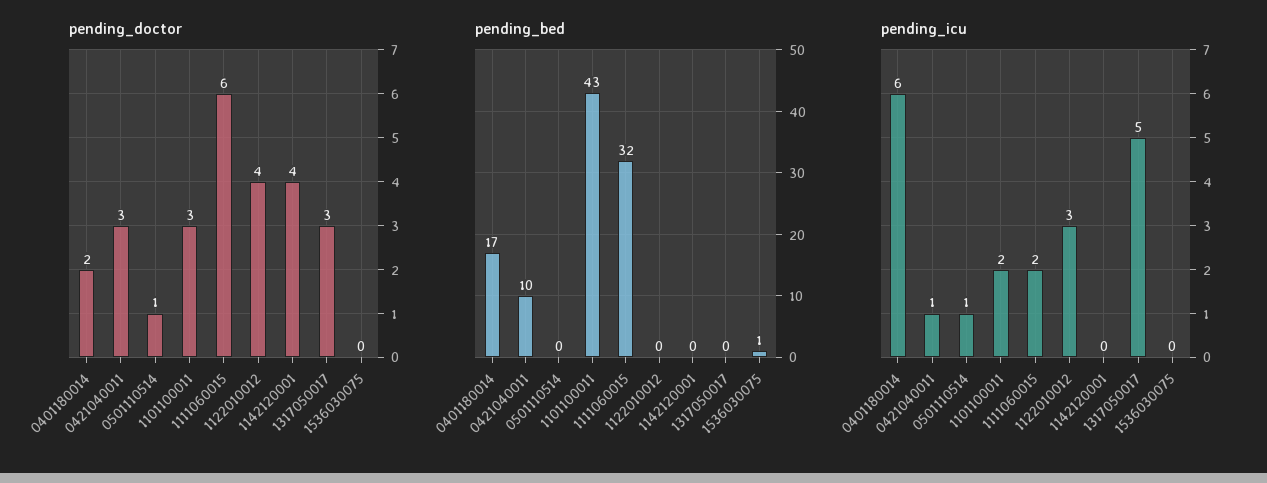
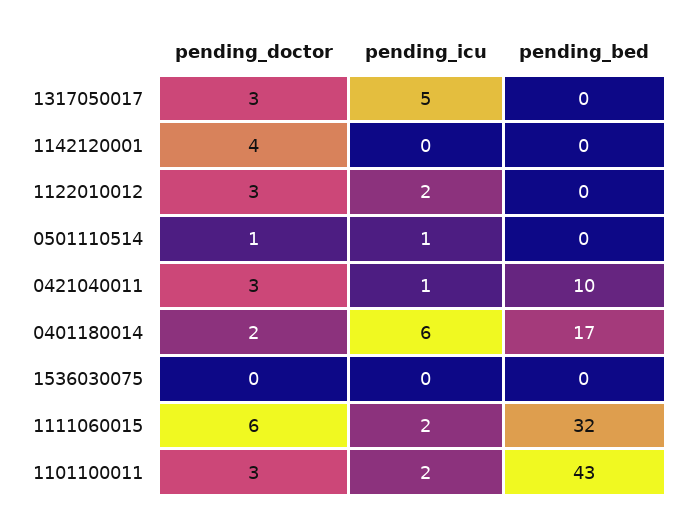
  {
    "pending_doctor": {
      "0401180014": 2,
      "0421040011": 3,
      "0501110514": 1,
      "1101100011": 3,
      "1111060015": 6,
-     "1122010012": 4,
+     "1122010012": 3,
      "1142120001": 4,
      "1317050017": 3,
      "1536030075": 0
    },
    "pending_bed": {
      "0401180014": 17,
      "0421040011": 10,
      "0501110514": 0,
      "1101100011": 43,
      "1111060015": 32,
      "1122010012": 0,
      "1142120001": 0,
      "1317050017": 0,
-     "1536030075": 1
+     "1536030075": 0
    },
    "pending_icu": {
      "0401180014": 6,
      "0421040011": 1,
      "0501110514": 1,
      "1101100011": 2,
      "1111060015": 2,
-     "1122010012": 3,
+     "1122010012": 2,
      "1142120001": 0,
      "1317050017": 5,
      "1536030075": 0
    }
  }

